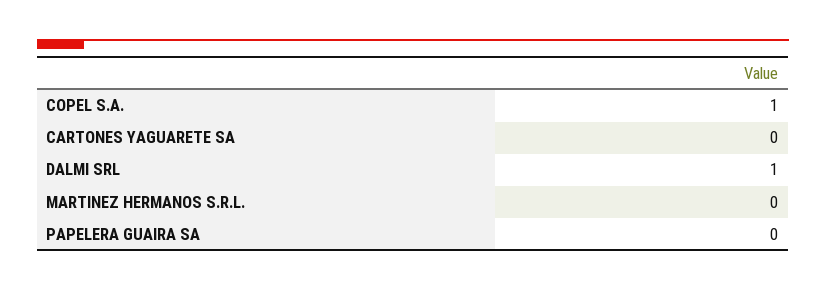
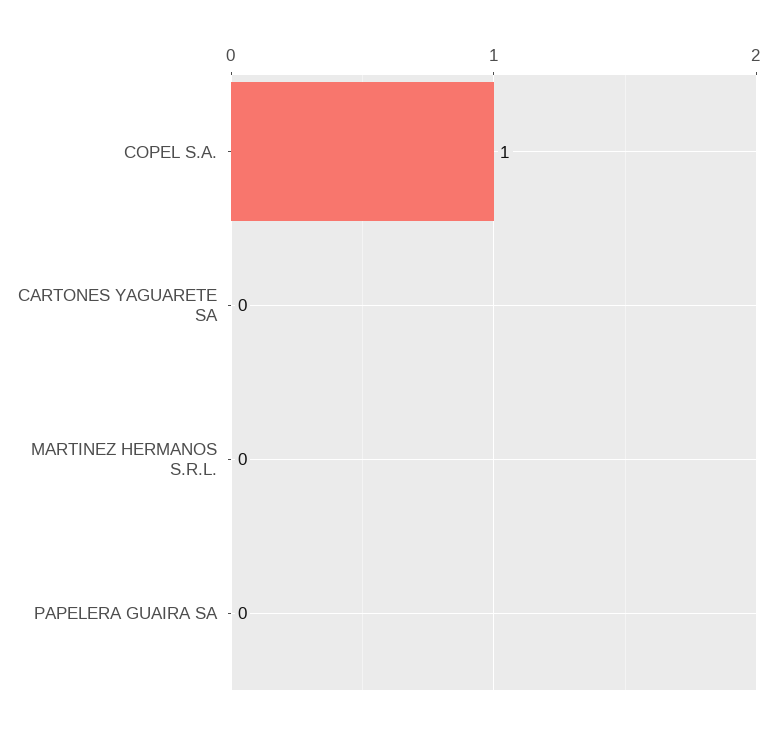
  {
    "COPEL S.A.": 1,
    "CARTONES YAGUARETE SA": 0,
-   "DALMI SRL": 1,
    "MARTINEZ HERMANOS S.R.L.": 0,
    "PAPELERA GUAIRA SA": 0
  }

